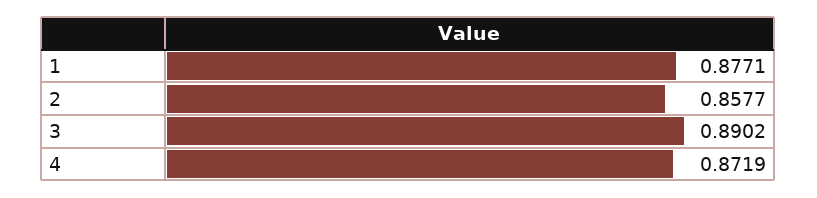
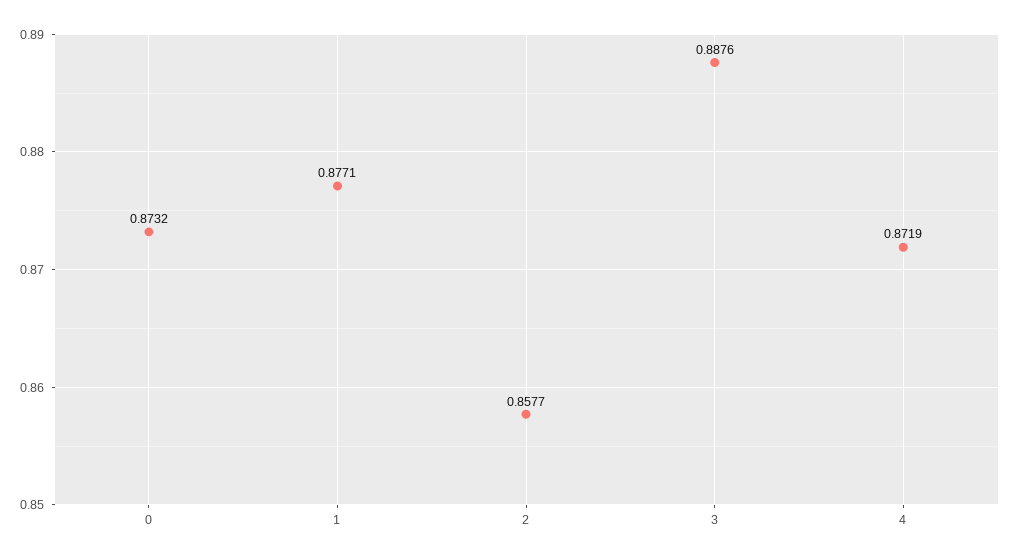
  {
    "1": 0.8771,
    "2": 0.8577,
-   "3": 0.8902,
+   "3": 0.8876,
-   "4": 0.8719
+   "4": 0.8719,
+   "0": 0.8732
  }

